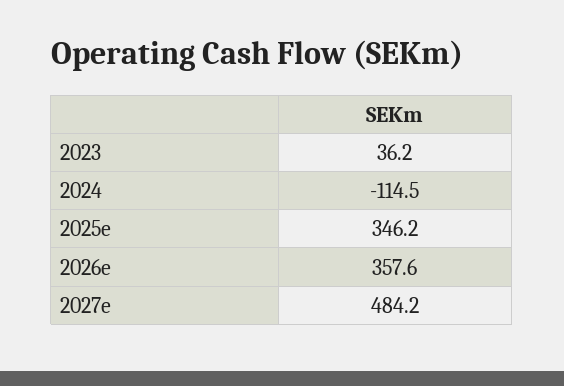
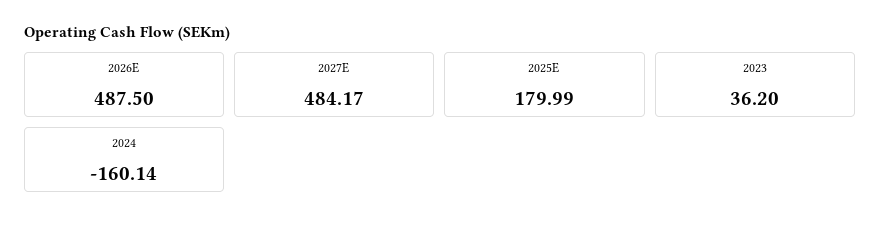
  {
    "2023": 36.2,
-   "2024": -114.5,
+   "2024": -160.14,
-   "2025e": 346.2,
+   "2025e": 179.99,
-   "2026e": 357.6,
+   "2026e": 487.5,
    "2027e": 484.17
  }

